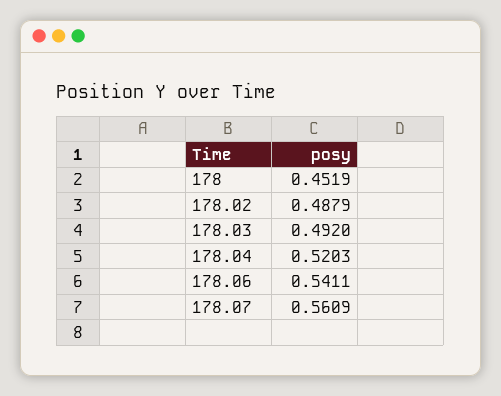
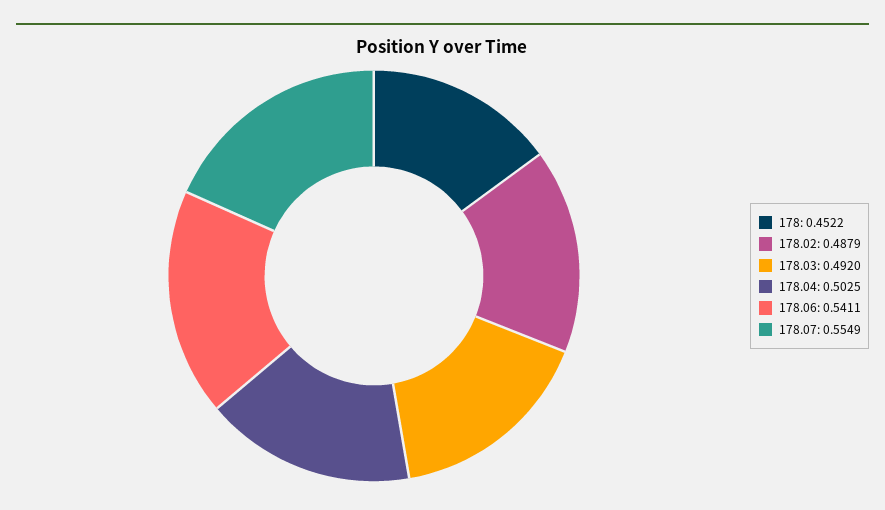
  {
-   "178": 0.4519,
+   "178": 0.4522,
    "178.02": 0.4879,
    "178.03": 0.492,
-   "178.04": 0.5203,
+   "178.04": 0.5025,
    "178.06": 0.5411,
-   "178.07": 0.5609
+   "178.07": 0.5549
  }

